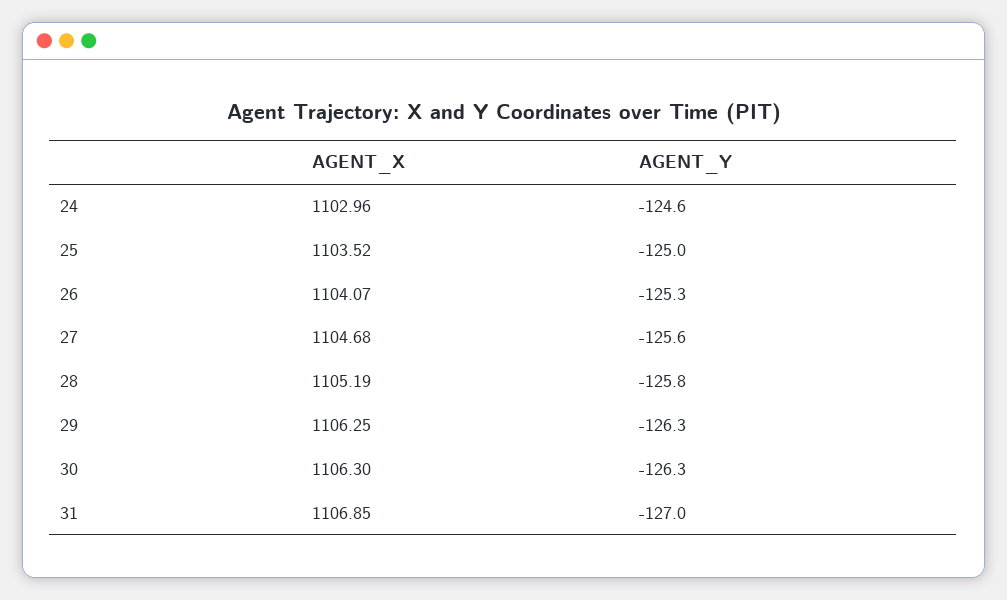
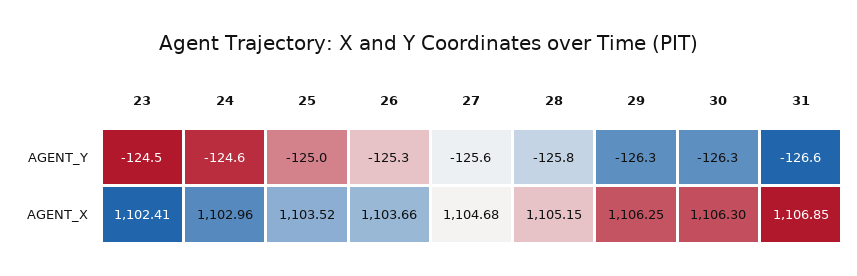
  {
    "AGENT_X": {
      "24": 1102.96,
      "25": 1103.52,
-     "26": 1104.07,
+     "26": 1103.66,
      "27": 1104.68,
-     "28": 1105.19,
+     "28": 1105.15,
      "29": 1106.25,
      "30": 1106.3,
-     "31": 1106.85
+     "31": 1106.85,
+     "23": 1102.41
    },
    "AGENT_Y": {
      "24": -124.6,
      "25": -125,
      "26": -125.3,
      "27": -125.6,
      "28": -125.8,
      "29": -126.3,
      "30": -126.3,
-     "31": -127
+     "31": -126.6,
+     "23": -124.5
    }
  }

